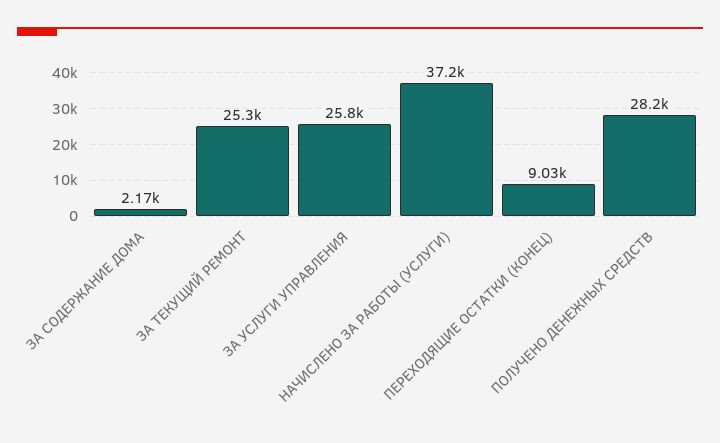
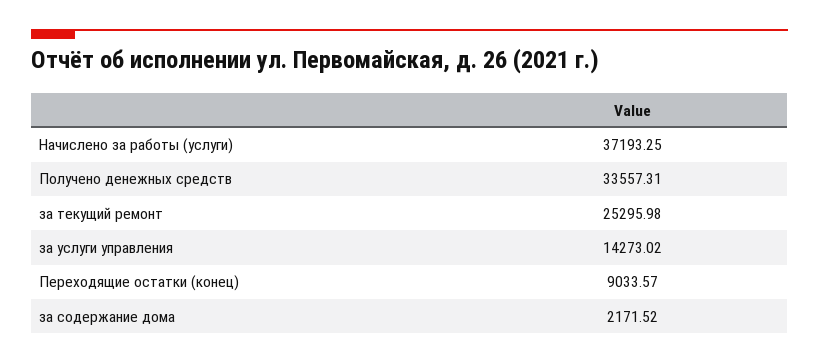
  {
    "ЗА СОДЕРЖАНИЕ ДОМА": 2171.52,
    "ЗА ТЕКУЩИЙ РЕМОНТ": 25295.98,
-   "ЗА УСЛУГИ УПРАВЛЕНИЯ": 25800,
+   "ЗА УСЛУГИ УПРАВЛЕНИЯ": 14273.02,
    "НАЧИСЛЕНО ЗА РАБОТЫ (УСЛУГИ)": 37193.25,
    "ПЕРЕХОДЯЩИЕ ОСТАТКИ (КОНЕЦ)": 9033.57,
-   "ПОЛУЧЕНО ДЕНЕЖНЫХ СРЕДСТВ": 28200
+   "ПОЛУЧЕНО ДЕНЕЖНЫХ СРЕДСТВ": 33557.31
  }

